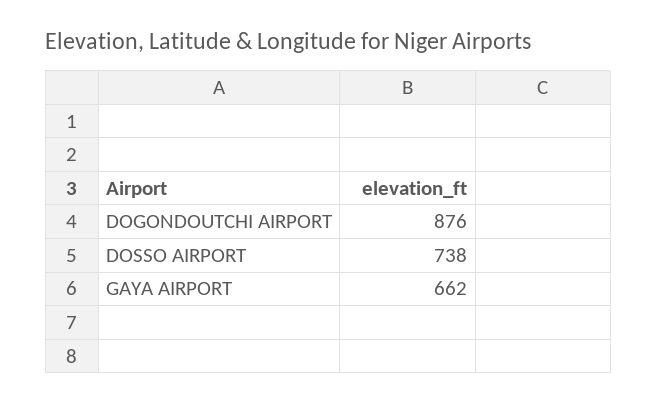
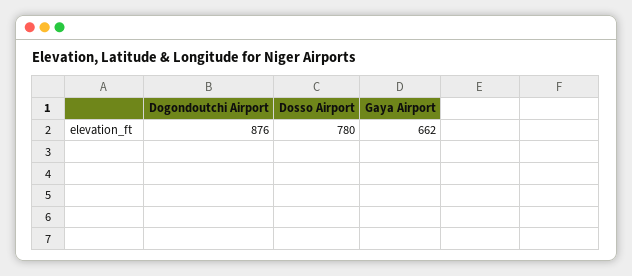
  {
    "DOGONDOUTCHI AIRPORT": 876,
-   "DOSSO AIRPORT": 738,
+   "DOSSO AIRPORT": 780,
    "GAYA AIRPORT": 662
  }

